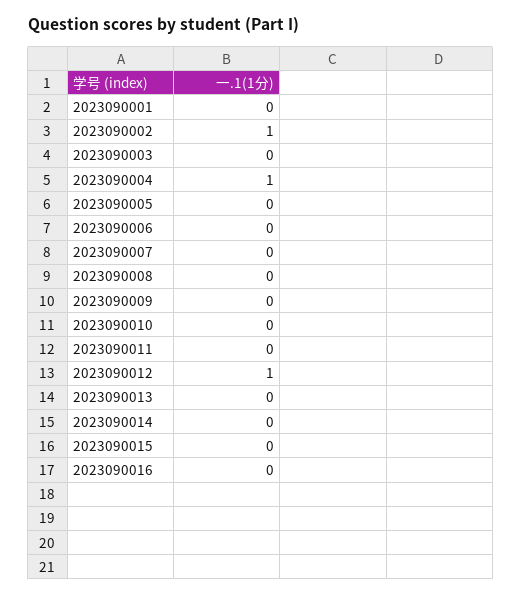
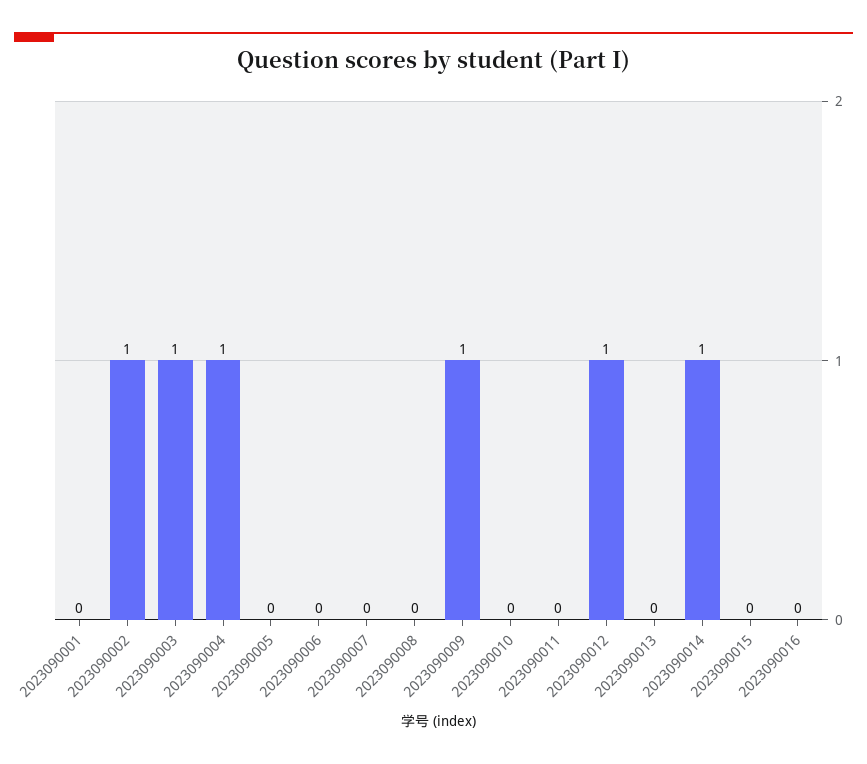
  {
    "2023090001": 0,
    "2023090002": 1,
-   "2023090003": 0,
+   "2023090003": 1,
    "2023090004": 1,
    "2023090005": 0,
    "2023090006": 0,
    "2023090007": 0,
    "2023090008": 0,
-   "2023090009": 0,
+   "2023090009": 1,
    "2023090010": 0,
    "2023090011": 0,
    "2023090012": 1,
    "2023090013": 0,
-   "2023090014": 0,
+   "2023090014": 1,
    "2023090015": 0,
    "2023090016": 0
  }

